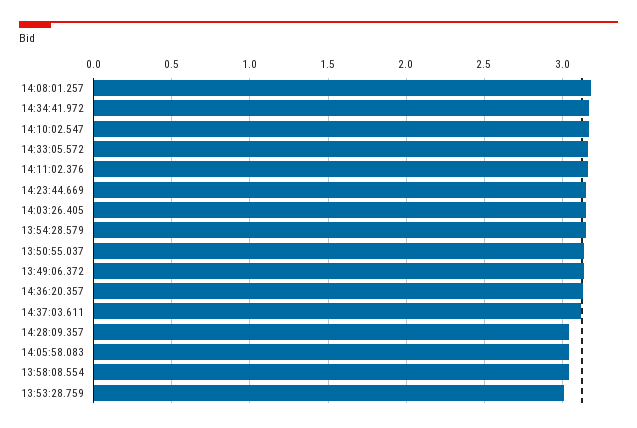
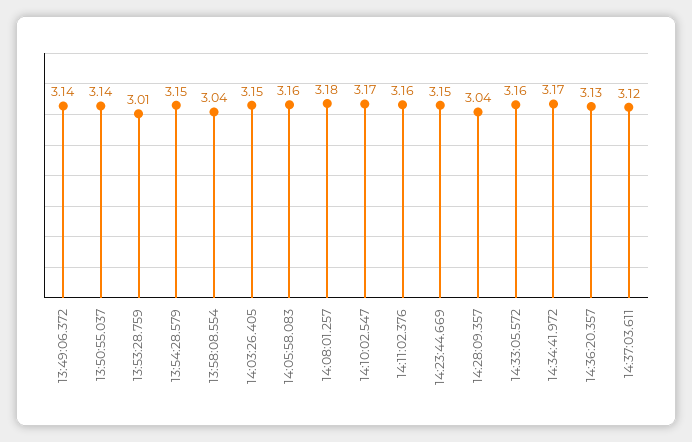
  {
    "14:08:01.257": 3.18,
    "14:34:41.972": 3.17,
    "14:10:02.547": 3.17,
    "14:33:05.572": 3.16,
    "14:11:02.376": 3.16,
    "14:23:44.669": 3.15,
    "14:03:26.405": 3.15,
    "13:54:28.579": 3.15,
    "13:50:55.037": 3.14,
    "13:49:06.372": 3.14,
    "14:36:20.357": 3.13,
    "14:37:03.611": 3.12,
    "14:28:09.357": 3.04,
-   "14:05:58.083": 3.05,
+   "14:05:58.083": 3.16,
    "13:58:08.554": 3.04,
    "13:53:28.759": 3.01
  }

